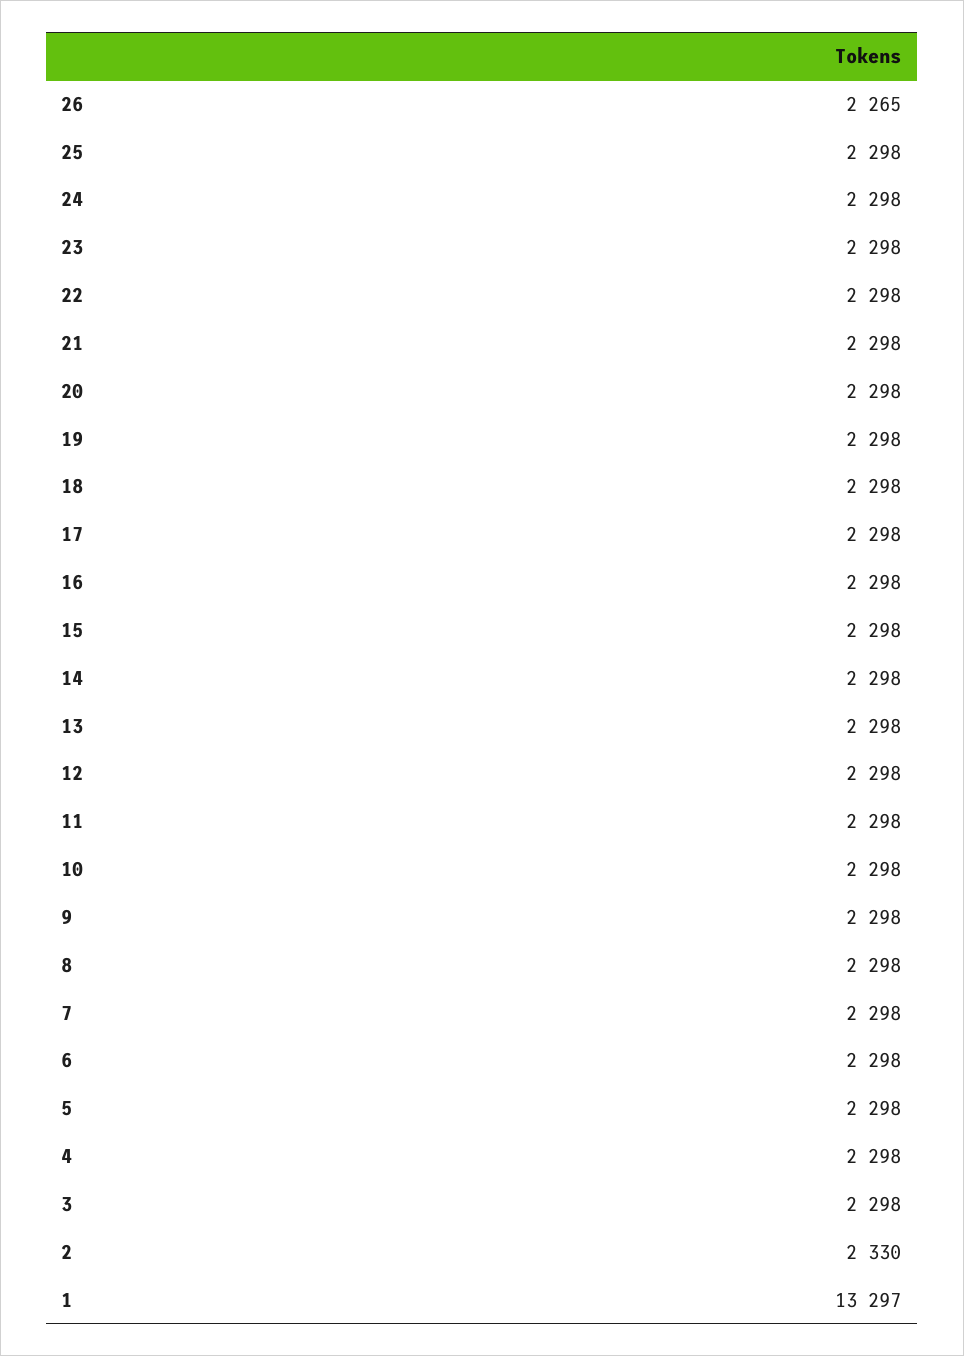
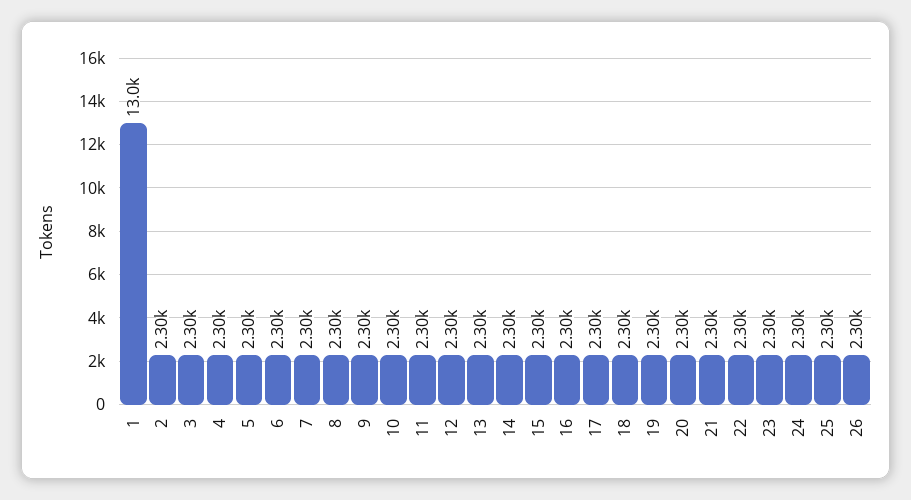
  {
-   "26": 2265,
+   "26": 2300,
    "25": 2298,
    "24": 2298,
    "23": 2298,
    "22": 2298,
    "21": 2298,
    "20": 2298,
    "19": 2298,
    "18": 2298,
    "17": 2298,
    "16": 2298,
    "15": 2298,
    "14": 2298,
    "13": 2298,
    "12": 2298,
    "11": 2298,
    "10": 2298,
    "9": 2298,
    "8": 2298,
    "7": 2298,
    "6": 2298,
    "5": 2298,
    "4": 2298,
    "3": 2298,
-   "2": 2330,
+   "2": 2300,
-   "1": 13297
+   "1": 13000
  }

